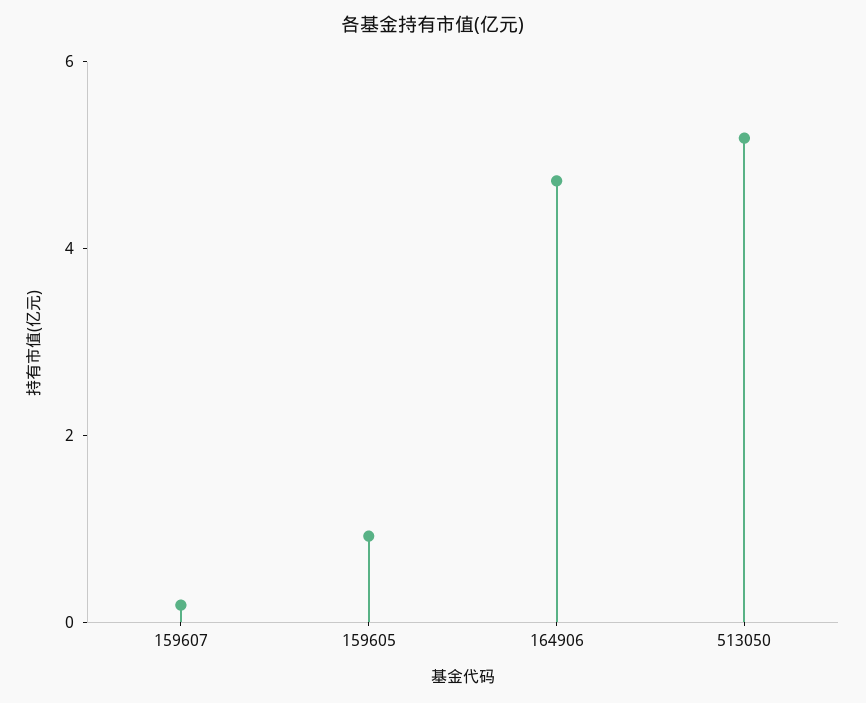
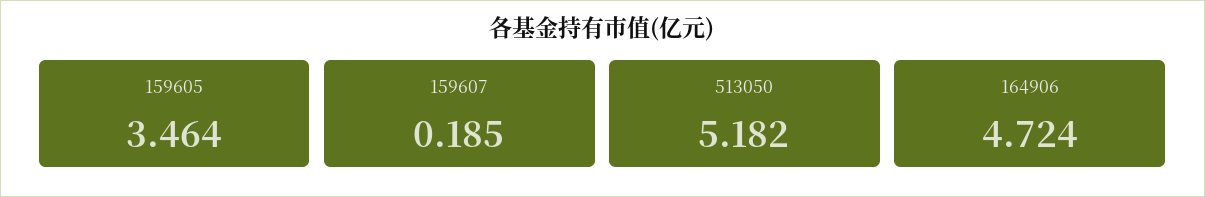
  {
    "159607": 0.185,
-   "159605": 1,
+   "159605": 3.464,
    "164906": 4.724,
    "513050": 5.182
  }

